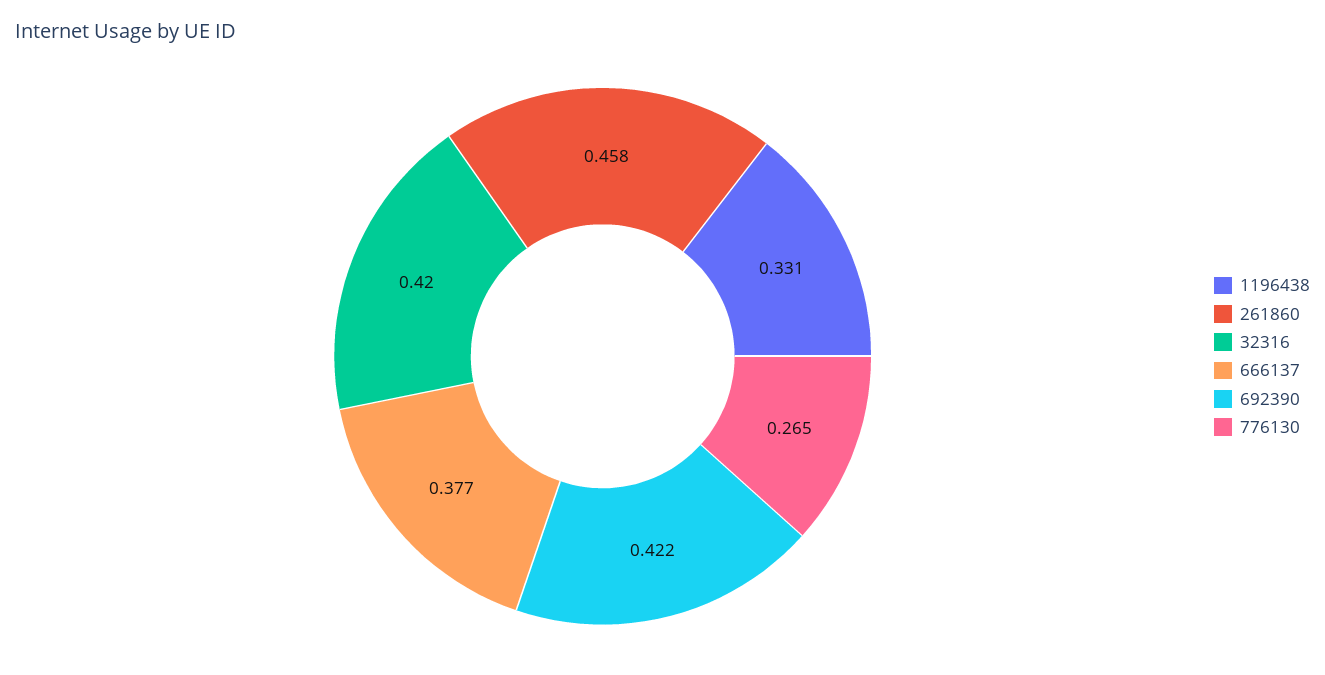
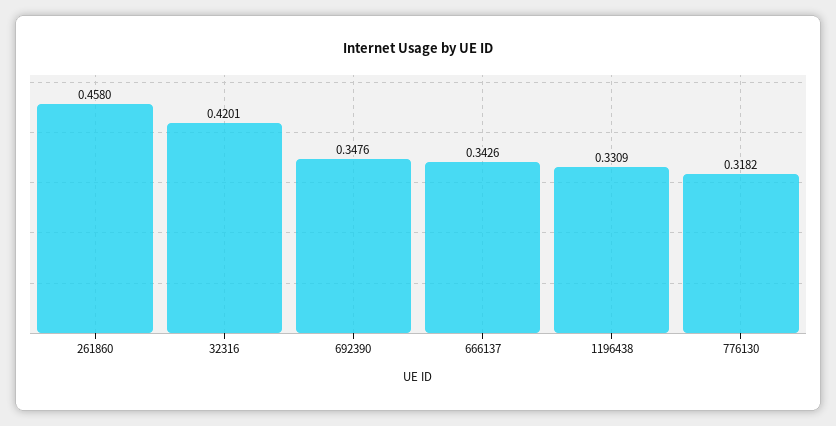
  {
    "1196438": 0.3309,
    "261860": 0.458,
    "32316": 0.4201,
-   "666137": 0.377,
+   "666137": 0.3426,
-   "692390": 0.422,
+   "692390": 0.3476,
-   "776130": 0.265
+   "776130": 0.3182
  }

